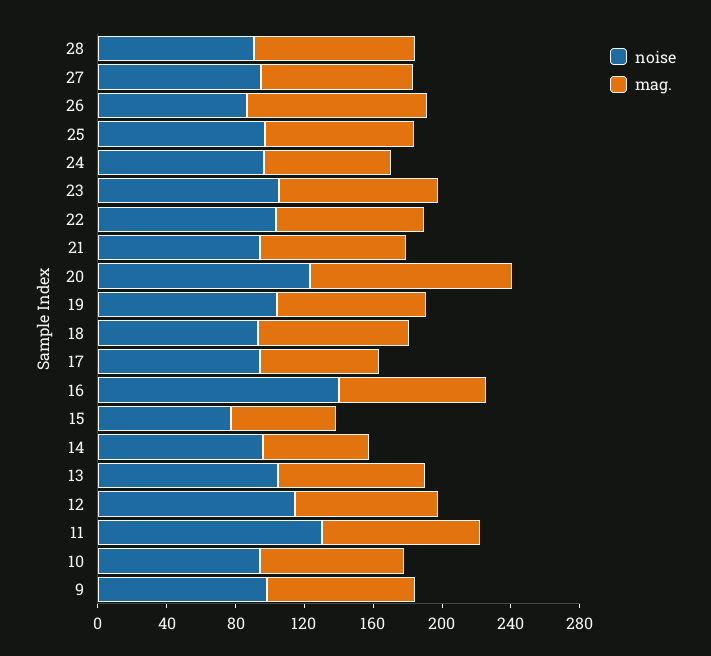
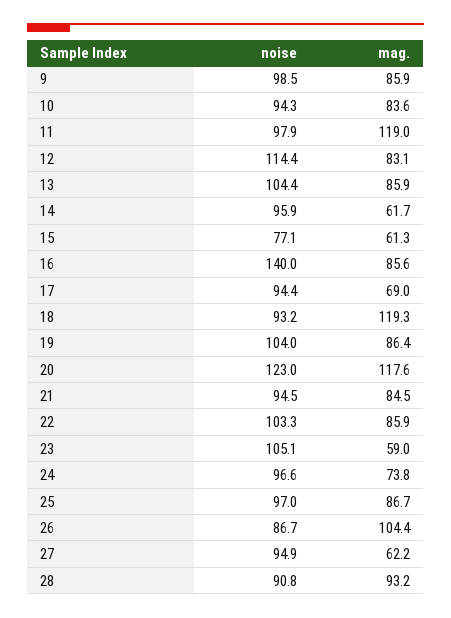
  {
    "noise": {
      "28": 90.8,
      "27": 94.9,
      "26": 86.7,
      "25": 97,
      "24": 96.6,
      "23": 105.1,
      "22": 103.3,
      "21": 94.5,
      "20": 123,
      "19": 104,
      "18": 93.2,
      "17": 94.4,
      "16": 140,
      "15": 77.1,
      "14": 95.9,
      "13": 104.4,
      "12": 114.4,
-     "11": 130,
+     "11": 97.9,
      "10": 94.3,
      "9": 98.5
    },
    "mag.": {
      "28": 93.2,
-     "27": 90,
+     "27": 62.2,
      "26": 104.4,
      "25": 86.7,
      "24": 73.8,
-     "23": 90,
+     "23": 59,
      "22": 85.9,
      "21": 84.5,
      "20": 117.6,
      "19": 86.4,
-     "18": 90,
+     "18": 119.3,
      "17": 69,
      "16": 85.6,
      "15": 61.3,
      "14": 61.7,
      "13": 85.9,
      "12": 83.1,
-     "11": 90,
+     "11": 119,
      "10": 83.6,
      "9": 85.9
    }
  }

